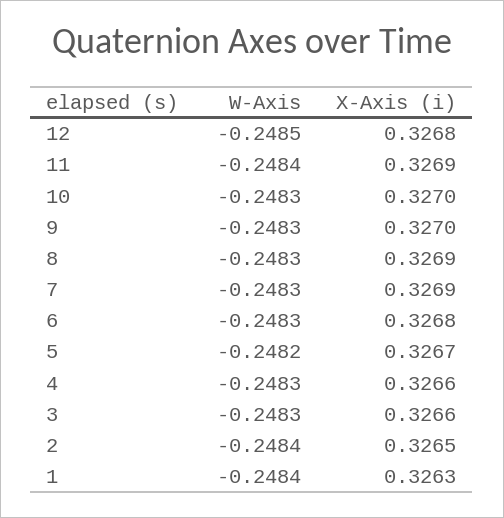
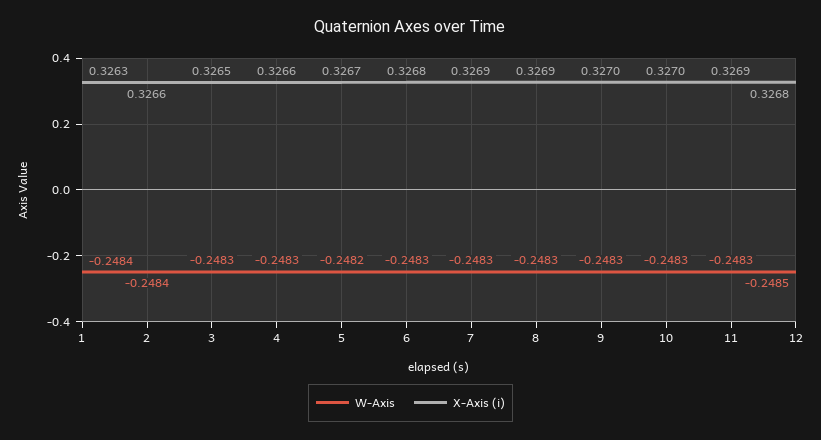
  {
    "W-Axis": {
      "12": -0.2485,
-     "11": -0.2484,
+     "11": -0.2483,
      "10": -0.2483,
      "9": -0.2483,
      "8": -0.2483,
      "7": -0.2483,
      "6": -0.2483,
      "5": -0.2482,
      "4": -0.2483,
      "3": -0.2483,
      "2": -0.2484,
      "1": -0.2484
    },
    "X-Axis (i)": {
      "12": 0.3268,
      "11": 0.3269,
      "10": 0.327,
      "9": 0.327,
      "8": 0.3269,
      "7": 0.3269,
      "6": 0.3268,
      "5": 0.3267,
      "4": 0.3266,
-     "3": 0.3266,
+     "3": 0.3265,
-     "2": 0.3265,
+     "2": 0.3266,
      "1": 0.3263
    }
  }

